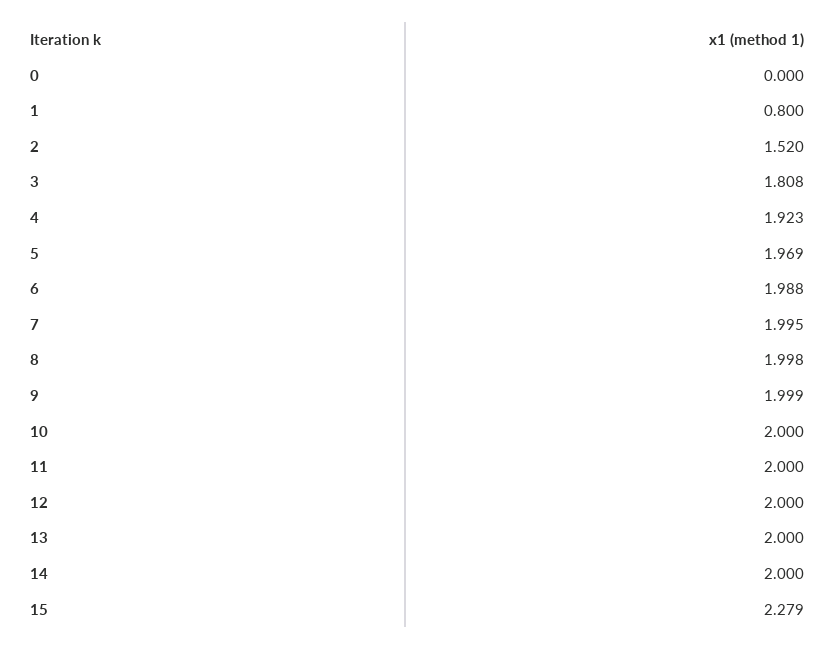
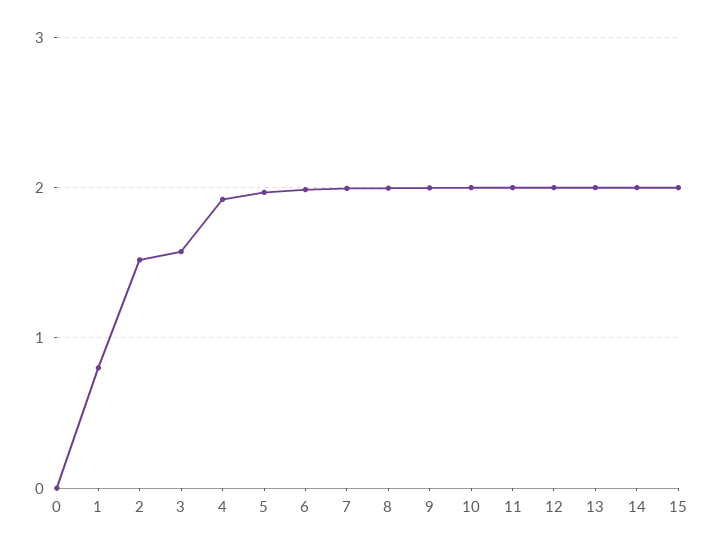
  {
    "0": 0,
    "1": 0.8,
    "2": 1.52,
-   "3": 1.808,
+   "3": 1.6,
    "4": 1.923,
    "5": 1.969,
    "6": 1.988,
    "7": 1.995,
    "8": 1.998,
    "9": 1.999,
    "10": 2,
    "11": 2,
    "12": 2,
    "13": 2,
    "14": 2,
-   "15": 2.279
+   "15": 2
  }

